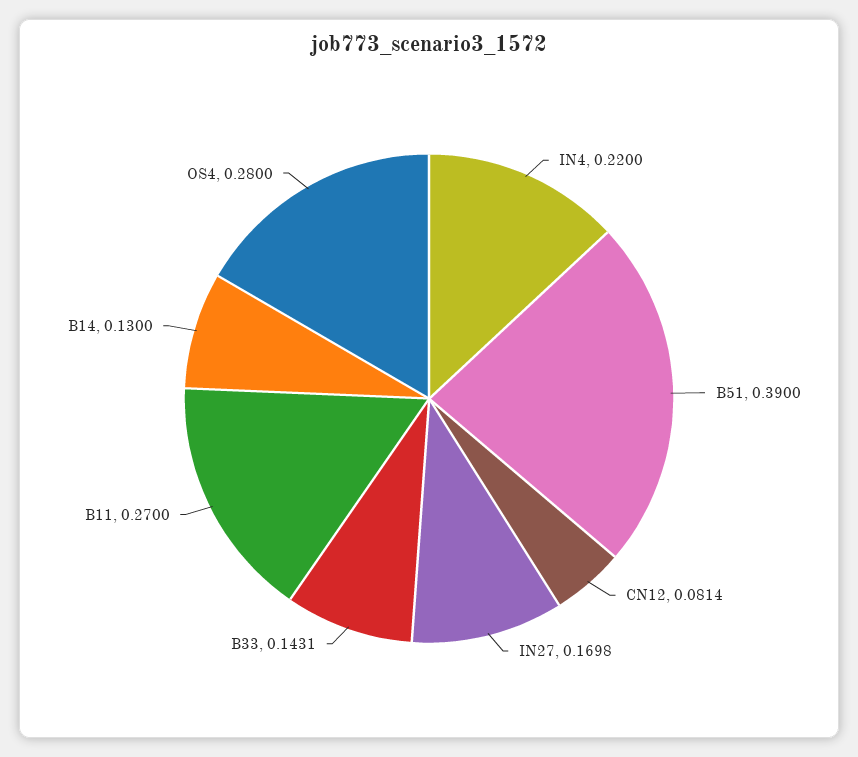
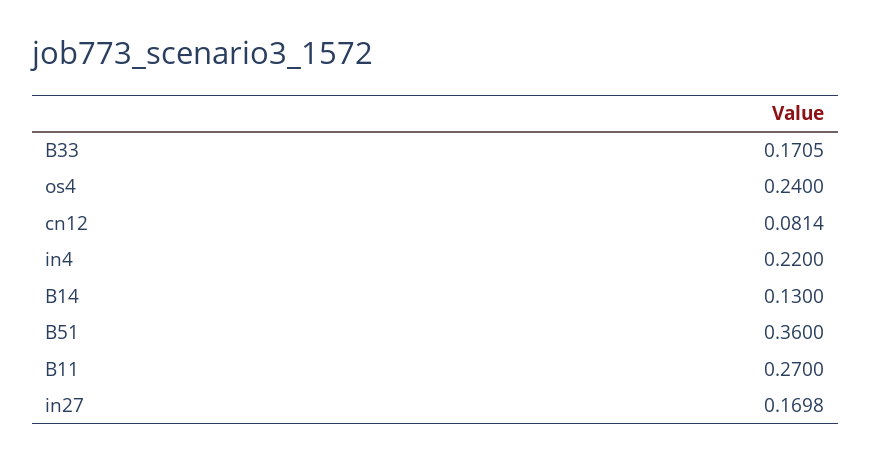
  {
    "IN4": 0.22,
-   "B51": 0.39,
+   "B51": 0.36,
    "CN12": 0.0814,
    "IN27": 0.1698,
-   "B33": 0.1431,
+   "B33": 0.1705,
    "B11": 0.27,
    "B14": 0.13,
-   "OS4": 0.28
+   "OS4": 0.24
  }

